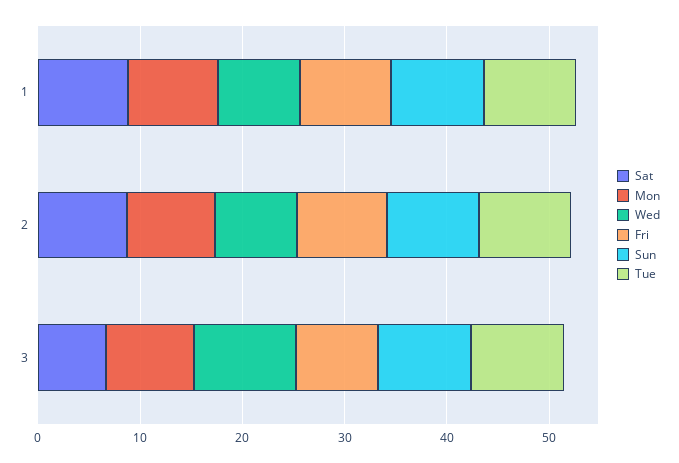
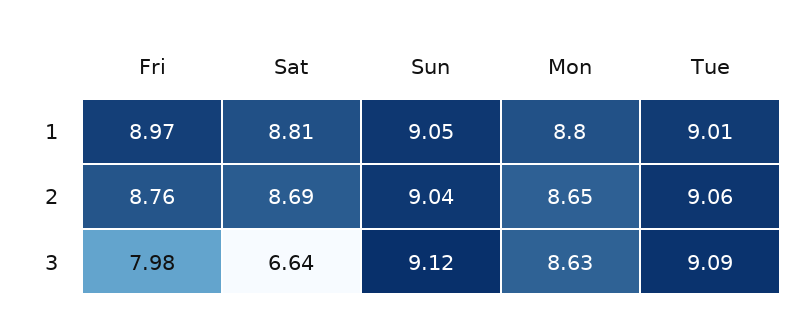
  {
    "Sat": {
      "1": 8.81,
      "2": 8.69,
      "3": 6.64
    },
    "Mon": {
      "1": 8.8,
      "2": 8.65,
      "3": 8.63
    },
-   "Wed": {
-     "1": 8,
-     "2": 8,
-     "3": 10
-   },
    "Fri": {
      "1": 8.97,
      "2": 8.76,
      "3": 7.98
    },
    "Sun": {
      "1": 9.05,
      "2": 9.04,
      "3": 9.12
    },
    "Tue": {
      "1": 9.01,
      "2": 9.06,
      "3": 9.09
    }
  }

